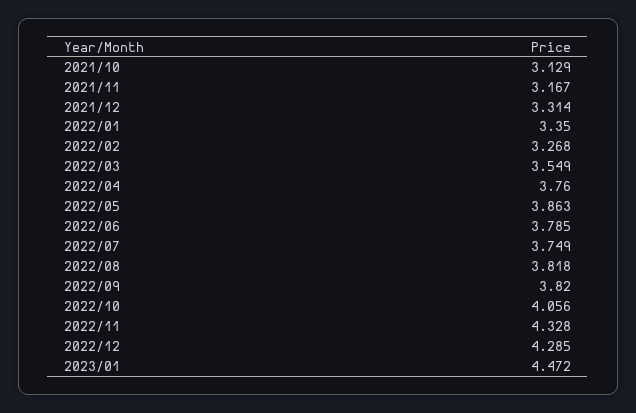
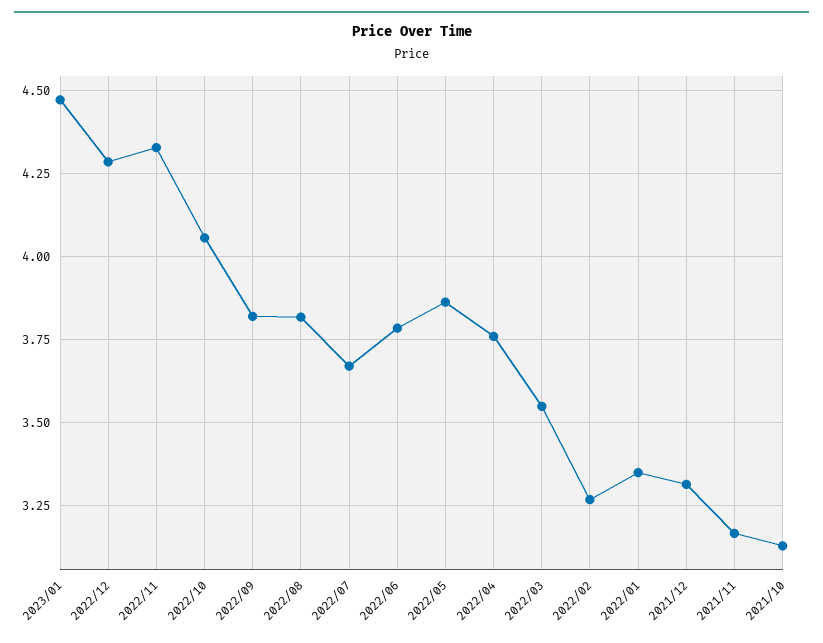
  {
    "2021/10": 3.129,
    "2021/11": 3.167,
    "2021/12": 3.314,
    "2022/01": 3.35,
    "2022/02": 3.268,
    "2022/03": 3.549,
    "2022/04": 3.76,
    "2022/05": 3.863,
    "2022/06": 3.785,
-   "2022/07": 3.749,
+   "2022/07": 3.675,
    "2022/08": 3.818,
    "2022/09": 3.82,
    "2022/10": 4.056,
    "2022/11": 4.328,
    "2022/12": 4.285,
    "2023/01": 4.472
  }

